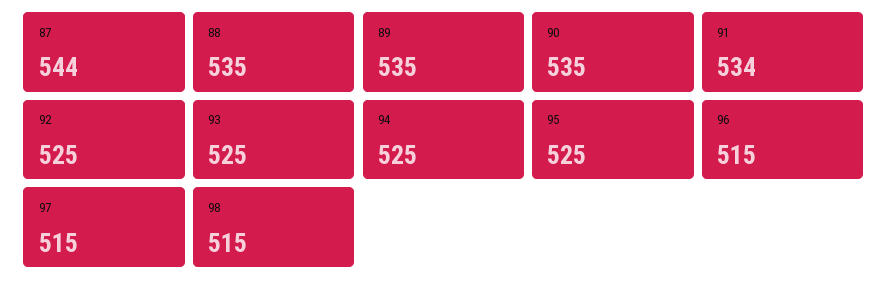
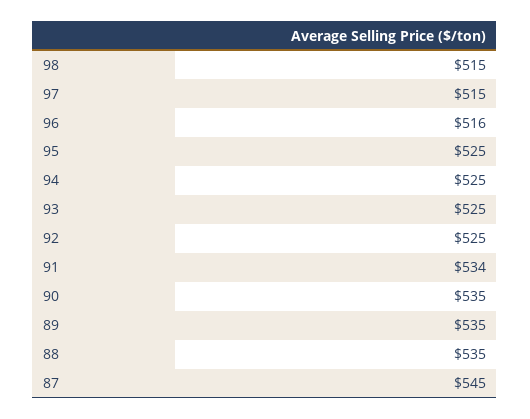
  {
-   "87": 544,
+   "87": 545,
    "88": 535,
    "89": 535,
    "90": 535,
    "91": 534,
    "92": 525,
    "93": 525,
    "94": 525,
    "95": 525,
-   "96": 515,
+   "96": 516,
    "97": 515,
    "98": 515
  }

